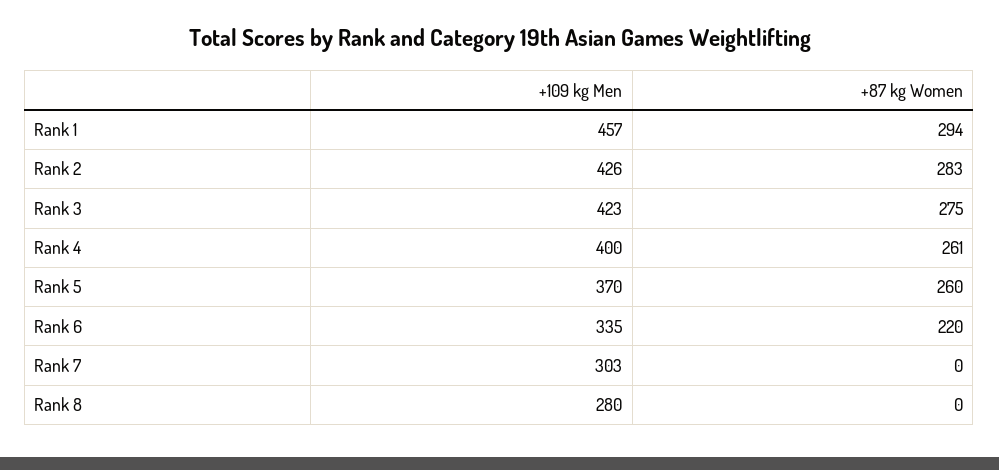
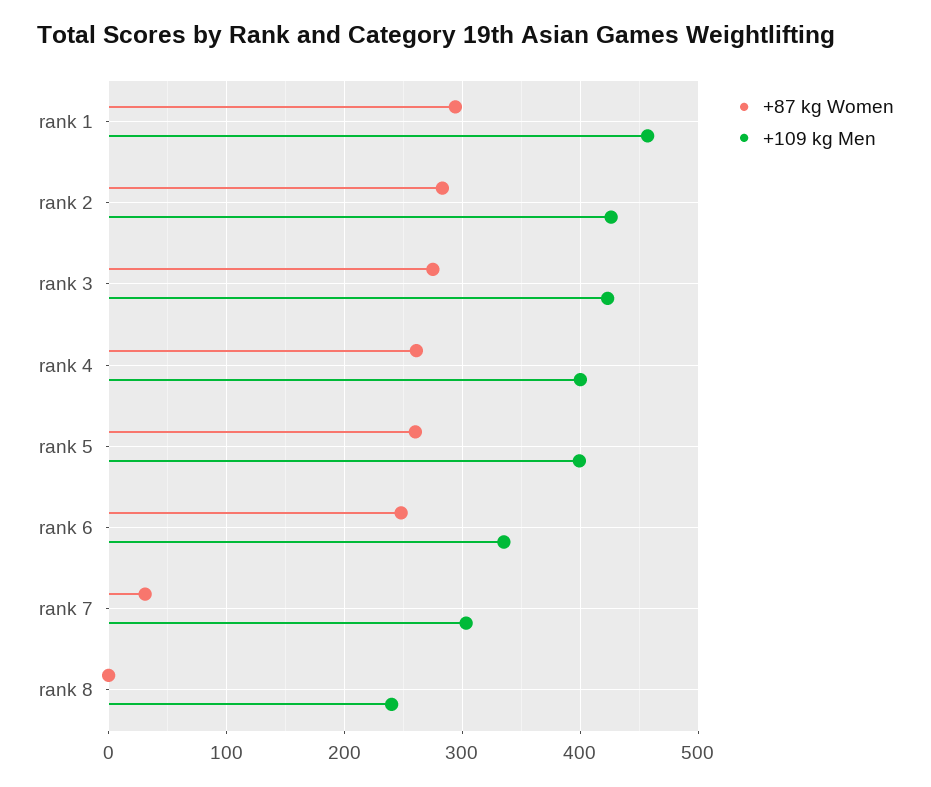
  {
    "+109 kg Men": {
      "Rank 1": 457,
      "Rank 2": 426,
      "Rank 3": 423,
      "Rank 4": 400,
-     "Rank 5": 370,
+     "Rank 5": 400,
      "Rank 6": 335,
      "Rank 7": 303,
-     "Rank 8": 280
+     "Rank 8": 240
    },
    "+87 kg Women": {
      "Rank 1": 294,
      "Rank 2": 283,
      "Rank 3": 275,
      "Rank 4": 261,
      "Rank 5": 260,
-     "Rank 6": 220,
+     "Rank 6": 250,
-     "Rank 7": 0,
+     "Rank 7": 30,
      "Rank 8": 0
    }
  }

